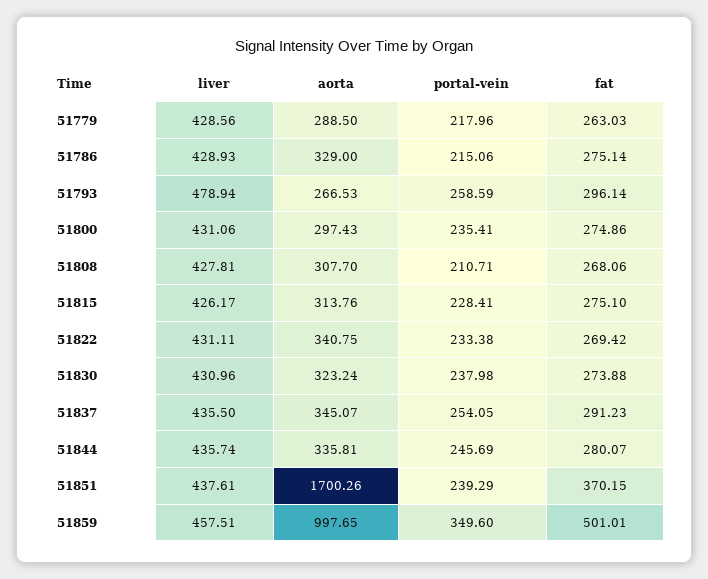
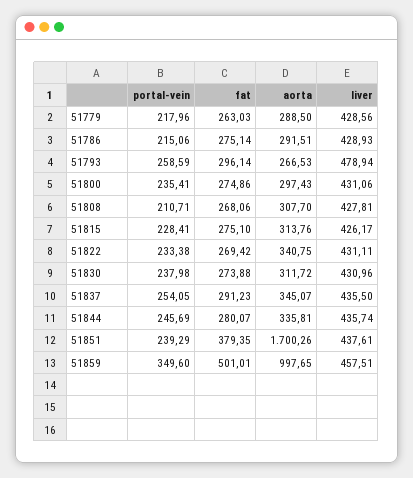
  {
    "liver": {
      "51779": 428.56,
      "51786": 428.93,
      "51793": 478.94,
      "51800": 431.06,
      "51808": 427.81,
      "51815": 426.17,
      "51822": 431.11,
      "51830": 430.96,
      "51837": 435.5,
      "51844": 435.74,
      "51851": 437.61,
      "51859": 457.51
    },
    "aorta": {
      "51779": 288.5,
-     "51786": 329,
+     "51786": 291.51,
      "51793": 266.53,
      "51800": 297.43,
      "51808": 307.7,
      "51815": 313.76,
      "51822": 340.75,
-     "51830": 323.24,
+     "51830": 311.72,
      "51837": 345.07,
      "51844": 335.81,
      "51851": 1700.26,
      "51859": 997.65
    },
    "portal-vein": {
      "51779": 217.96,
      "51786": 215.06,
      "51793": 258.59,
      "51800": 235.41,
      "51808": 210.71,
      "51815": 228.41,
      "51822": 233.38,
      "51830": 237.98,
      "51837": 254.05,
      "51844": 245.69,
      "51851": 239.29,
      "51859": 349.6
    },
    "fat": {
      "51779": 263.03,
      "51786": 275.14,
      "51793": 296.14,
      "51800": 274.86,
      "51808": 268.06,
      "51815": 275.1,
      "51822": 269.42,
      "51830": 273.88,
      "51837": 291.23,
      "51844": 280.07,
-     "51851": 370.15,
+     "51851": 379.35,
      "51859": 501.01
    }
  }

